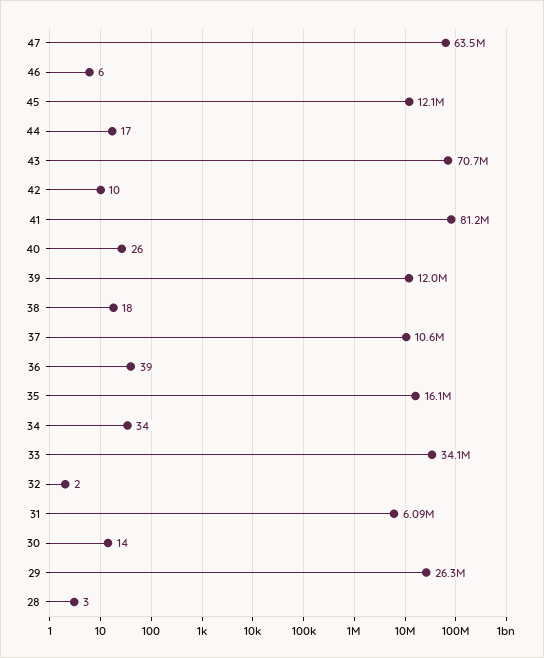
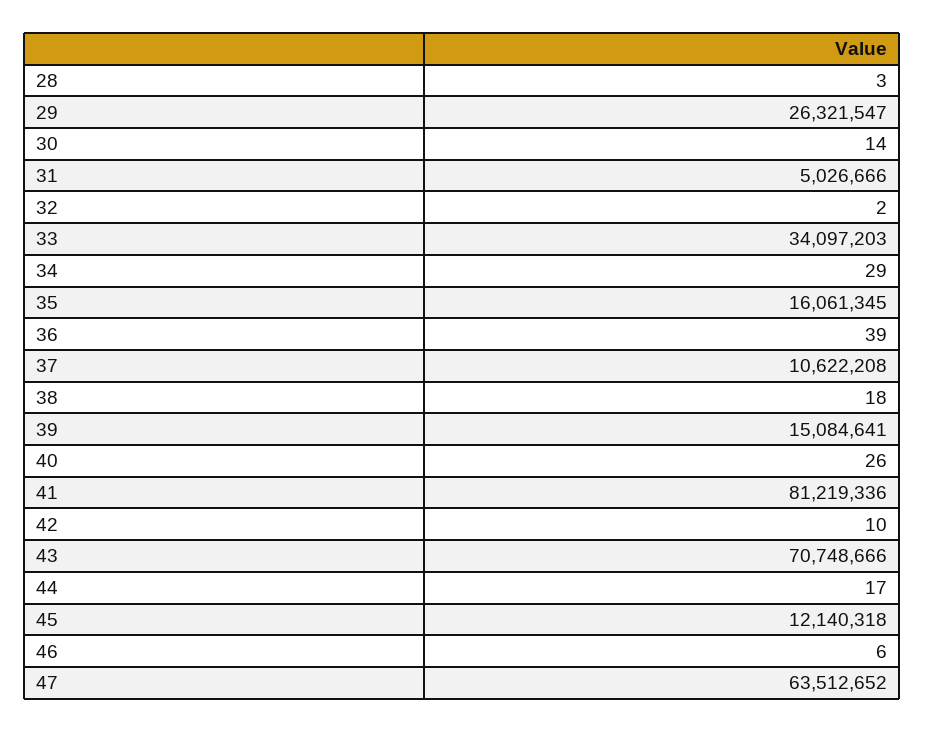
  {
    "47": 63512652,
    "46": 6,
    "45": 12140318,
    "44": 17,
    "43": 70748666,
    "42": 10,
    "41": 81219336,
    "40": 26,
-   "39": 12000000,
+   "39": 15084641,
    "38": 18,
    "37": 10622208,
    "36": 39,
    "35": 16061345,
-   "34": 34,
+   "34": 29,
    "33": 34097203,
    "32": 2,
-   "31": 6090000,
+   "31": 5026666,
    "30": 14,
    "29": 26321547,
    "28": 3
  }

